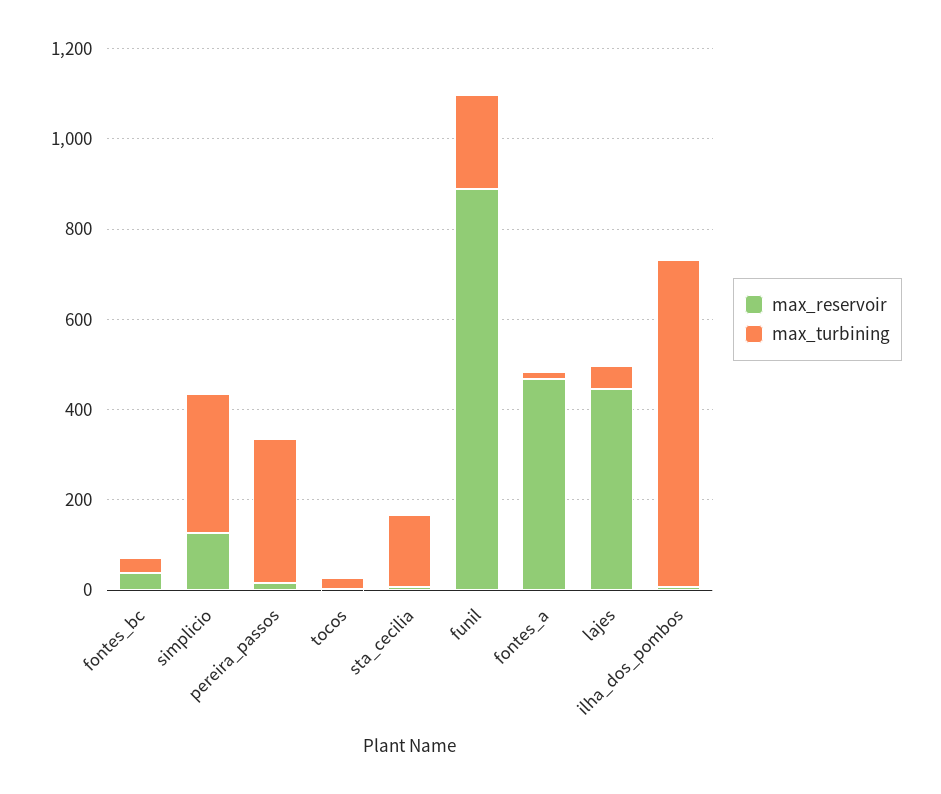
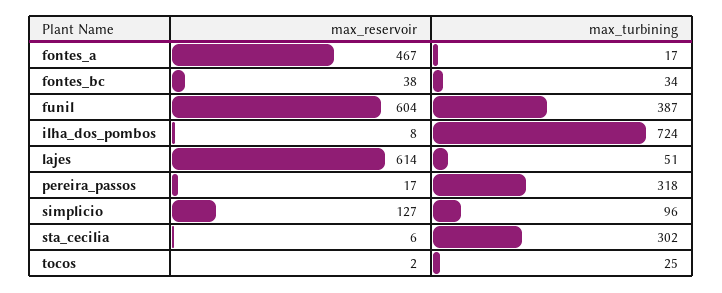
  {
    "max_reservoir": {
      "fontes_bc": 38,
      "simplicio": 127,
      "pereira_passos": 17,
      "tocos": 2,
      "sta_cecilia": 6,
-     "funil": 900,
+     "funil": 604,
      "fontes_a": 467,
-     "lajes": 450,
+     "lajes": 614,
      "ilha_dos_pombos": 8
    },
    "max_turbining": {
      "fontes_bc": 34,
-     "simplicio": 300,
+     "simplicio": 96,
      "pereira_passos": 318,
      "tocos": 25,
-     "sta_cecilia": 150,
+     "sta_cecilia": 302,
-     "funil": 200,
+     "funil": 387,
      "fontes_a": 17,
      "lajes": 51,
      "ilha_dos_pombos": 724
    }
  }

